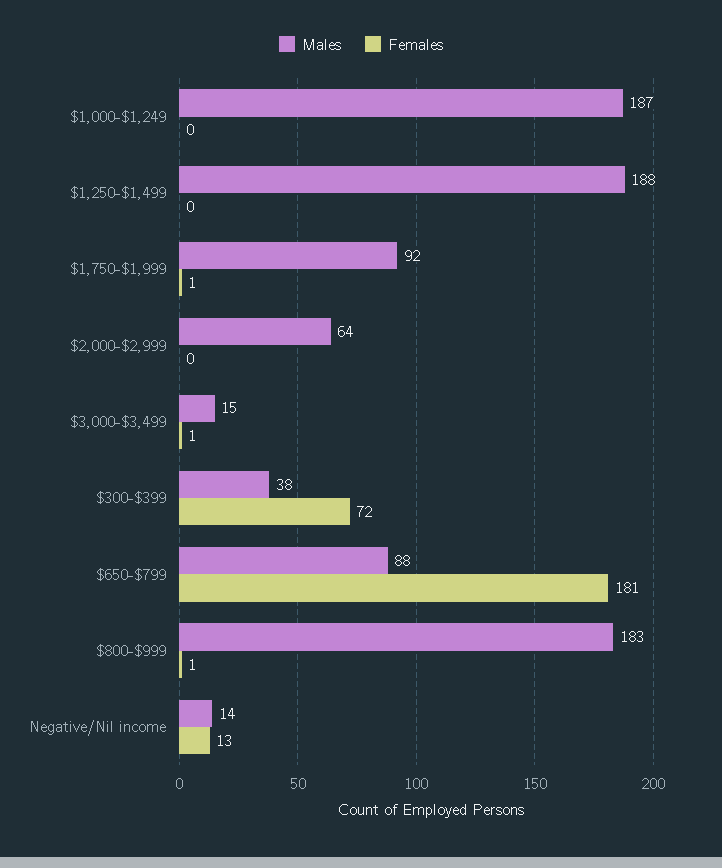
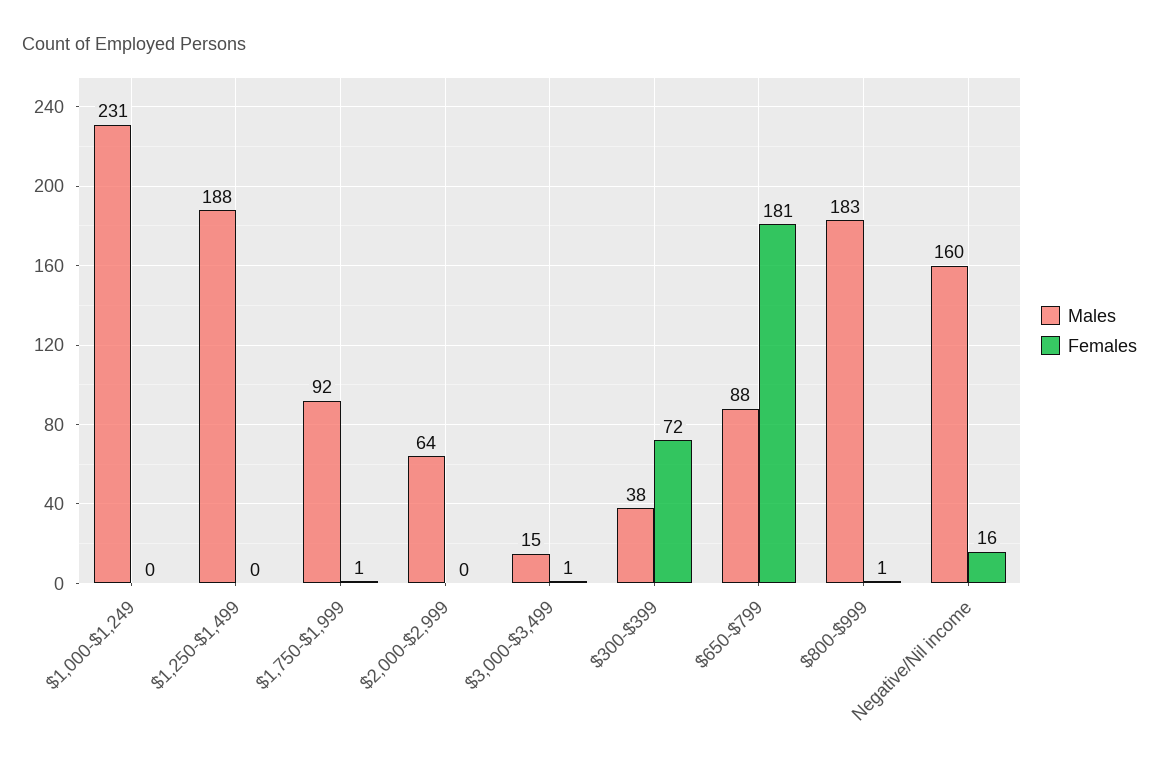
  {
    "Males": {
-     "$1,000-$1,249": 187,
+     "$1,000-$1,249": 231,
      "$1,250-$1,499": 188,
      "$1,750-$1,999": 92,
      "$2,000-$2,999": 64,
      "$3,000-$3,499": 15,
      "$300-$399": 38,
      "$650-$799": 88,
      "$800-$999": 183,
-     "Negative/Nil income": 14
+     "Negative/Nil income": 160
    },
    "Females": {
      "$1,000-$1,249": 0,
      "$1,250-$1,499": 0,
      "$1,750-$1,999": 1,
      "$2,000-$2,999": 0,
      "$3,000-$3,499": 1,
      "$300-$399": 72,
      "$650-$799": 181,
      "$800-$999": 1,
-     "Negative/Nil income": 13
+     "Negative/Nil income": 16
    }
  }

